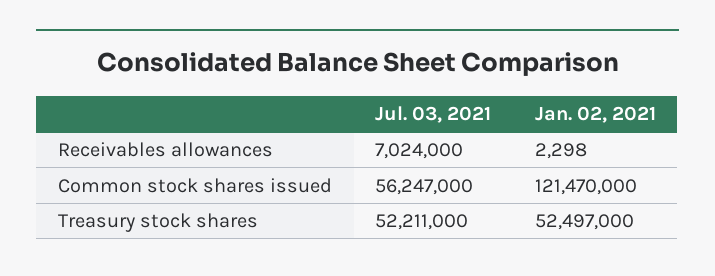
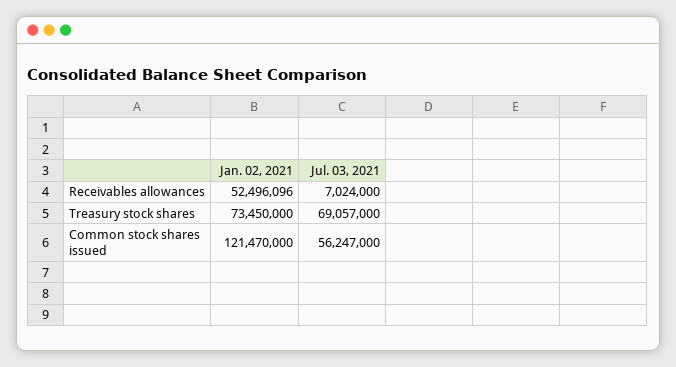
  {
    "Jul. 03, 2021": {
      "Receivables allowances": 7024000,
      "Common stock shares issued": 56247000,
-     "Treasury stock shares": 52211000
+     "Treasury stock shares": 69057000
    },
    "Jan. 02, 2021": {
-     "Receivables allowances": 2298,
+     "Receivables allowances": 52496096,
      "Common stock shares issued": 121470000,
-     "Treasury stock shares": 52497000
+     "Treasury stock shares": 73450000
    }
  }

